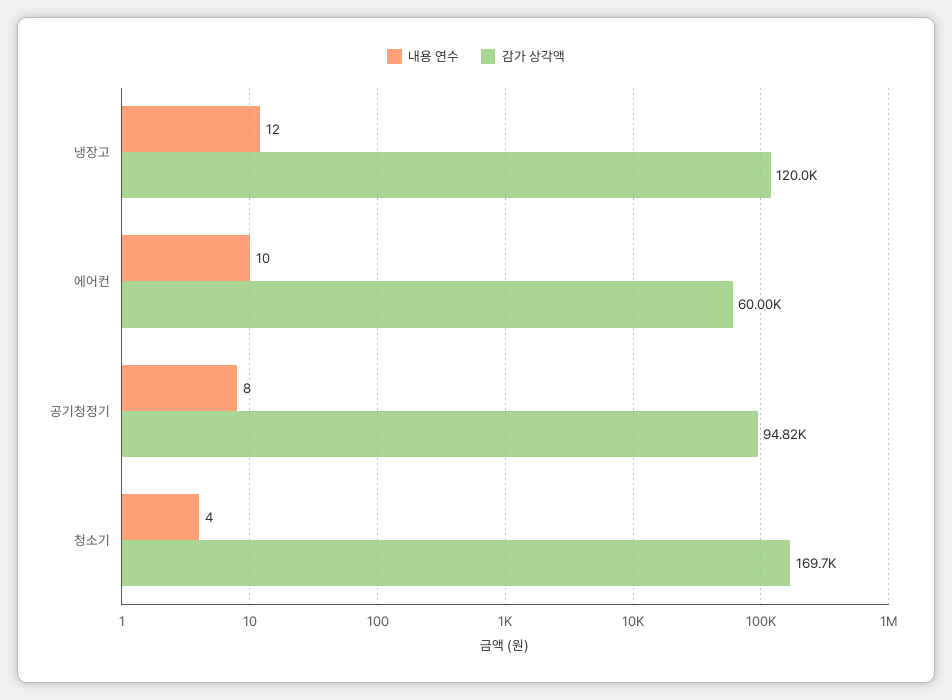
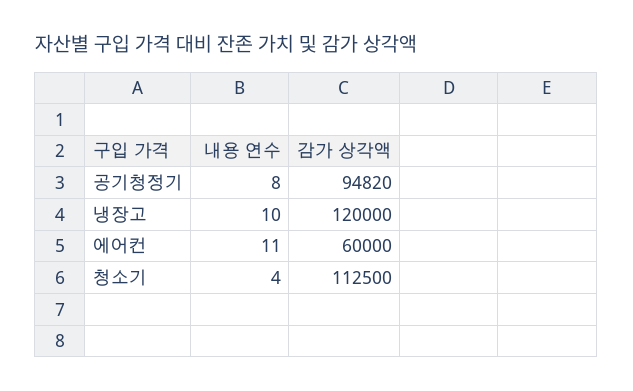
  {
    "내용 연수": {
-     "냉장고": 12,
+     "냉장고": 10,
-     "에어컨": 10,
+     "에어컨": 11,
      "공기청정기": 8,
      "청소기": 4
    },
    "감가 상각액": {
      "냉장고": 120000,
      "에어컨": 60000,
      "공기청정기": 94820,
-     "청소기": 169700
+     "청소기": 112500
    }
  }

